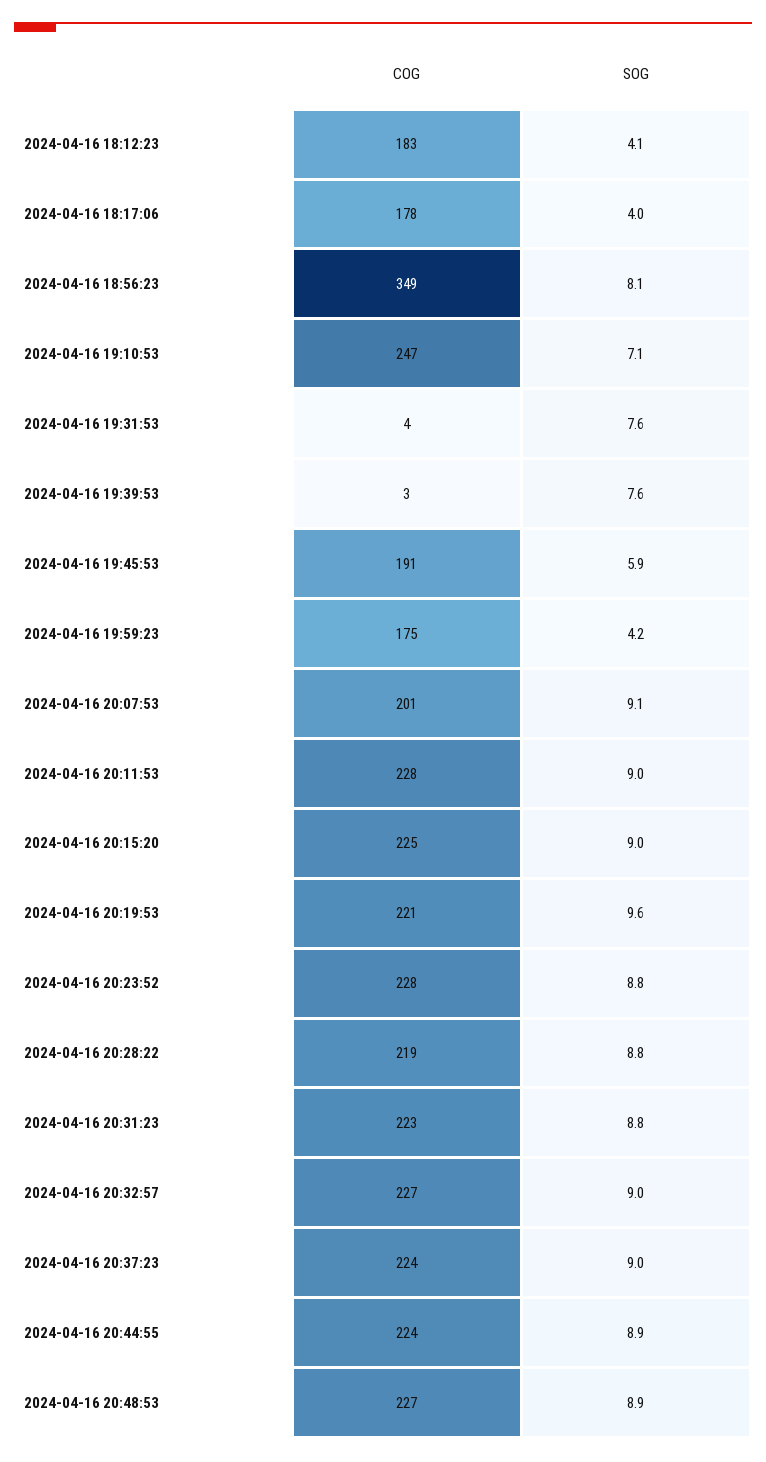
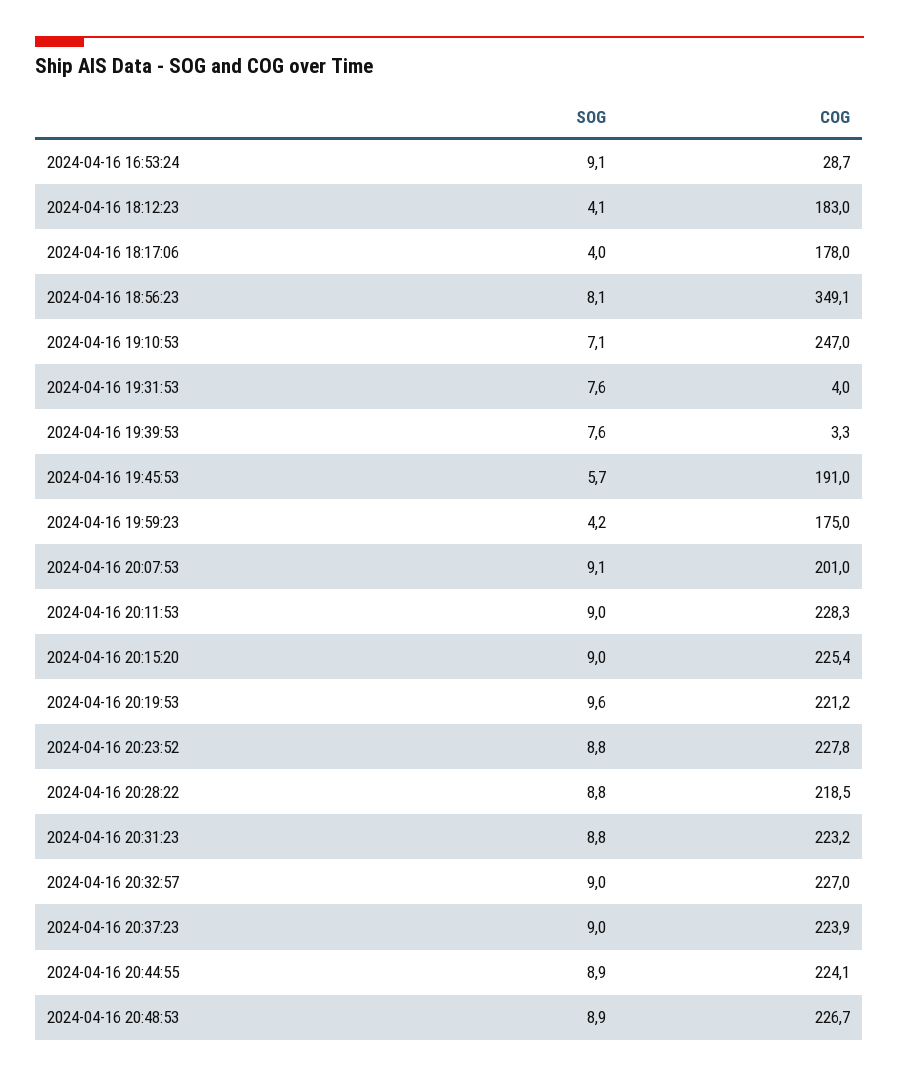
  {
    "COG": {
      "2024-04-16 18:12:23": 183,
      "2024-04-16 18:17:06": 178,
      "2024-04-16 18:56:23": 349.1,
      "2024-04-16 19:10:53": 247,
      "2024-04-16 19:31:53": 4,
      "2024-04-16 19:39:53": 3.3,
      "2024-04-16 19:45:53": 191,
      "2024-04-16 19:59:23": 175,
      "2024-04-16 20:07:53": 201,
      "2024-04-16 20:11:53": 228.3,
      "2024-04-16 20:15:20": 225.4,
      "2024-04-16 20:19:53": 221.2,
      "2024-04-16 20:23:52": 227.8,
      "2024-04-16 20:28:22": 218.5,
      "2024-04-16 20:31:23": 223.2,
      "2024-04-16 20:32:57": 227,
      "2024-04-16 20:37:23": 223.9,
      "2024-04-16 20:44:55": 224.1,
-     "2024-04-16 20:48:53": 226.7
+     "2024-04-16 20:48:53": 226.7,
+     "2024-04-16 16:53:24": 28.7
    },
    "SOG": {
      "2024-04-16 18:12:23": 4.1,
      "2024-04-16 18:17:06": 4,
      "2024-04-16 18:56:23": 8.1,
      "2024-04-16 19:10:53": 7.1,
      "2024-04-16 19:31:53": 7.6,
      "2024-04-16 19:39:53": 7.6,
-     "2024-04-16 19:45:53": 5.9,
+     "2024-04-16 19:45:53": 5.7,
      "2024-04-16 19:59:23": 4.2,
      "2024-04-16 20:07:53": 9.1,
      "2024-04-16 20:11:53": 9,
      "2024-04-16 20:15:20": 9,
      "2024-04-16 20:19:53": 9.6,
      "2024-04-16 20:23:52": 8.8,
      "2024-04-16 20:28:22": 8.8,
      "2024-04-16 20:31:23": 8.8,
      "2024-04-16 20:32:57": 9,
      "2024-04-16 20:37:23": 9,
      "2024-04-16 20:44:55": 8.9,
-     "2024-04-16 20:48:53": 8.9
+     "2024-04-16 20:48:53": 8.9,
+     "2024-04-16 16:53:24": 9.1
    }
  }

